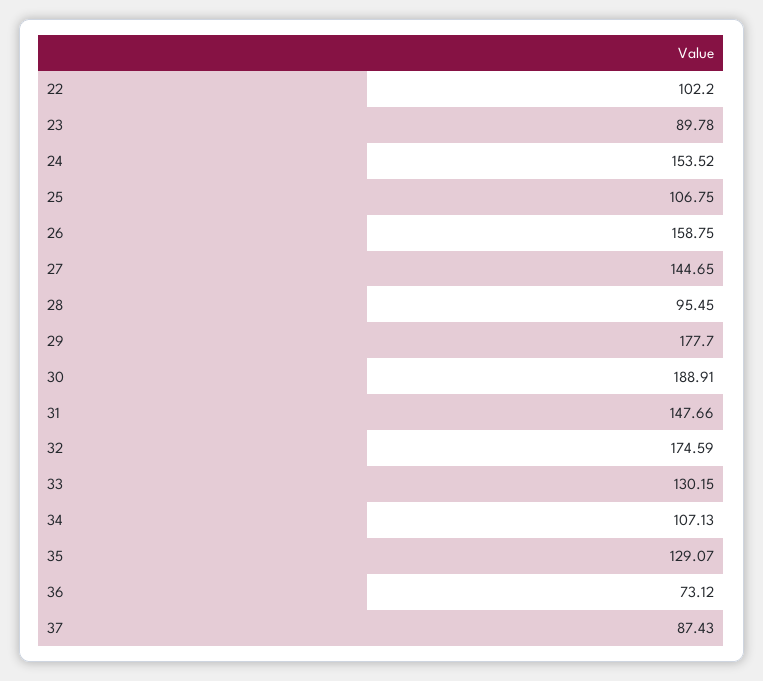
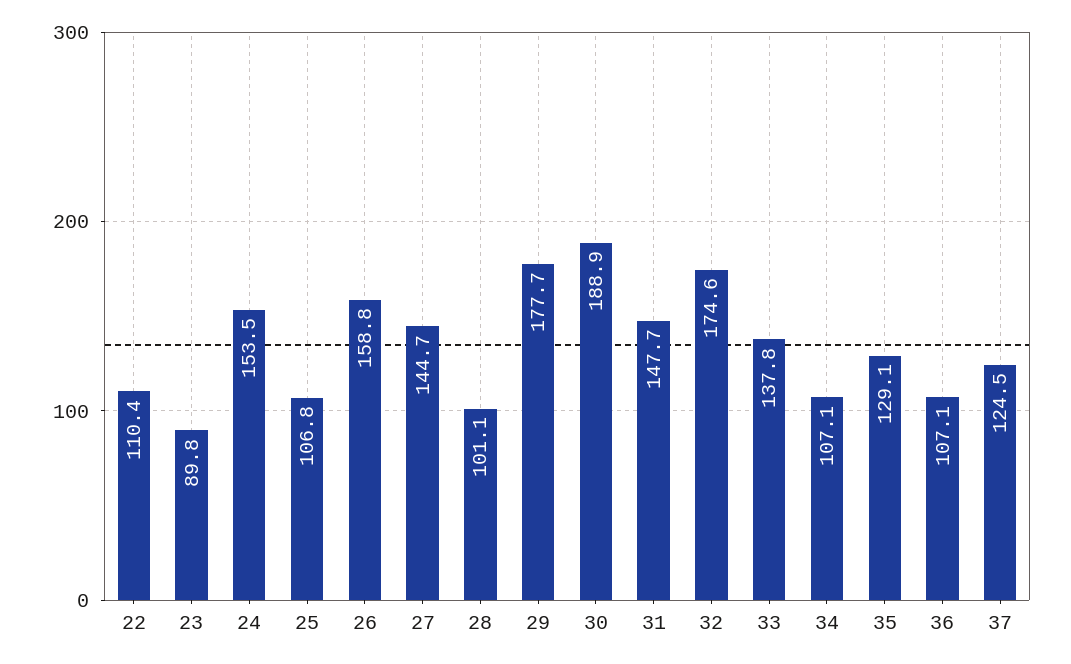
  {
-   "22": 102.2,
+   "22": 110.4,
    "23": 89.78,
    "24": 153.52,
    "25": 106.75,
    "26": 158.75,
    "27": 144.65,
-   "28": 95.45,
+   "28": 101.1,
    "29": 177.7,
    "30": 188.91,
    "31": 147.66,
    "32": 174.59,
-   "33": 130.15,
+   "33": 137.8,
    "34": 107.13,
    "35": 129.07,
-   "36": 73.12,
+   "36": 107.1,
-   "37": 87.43
+   "37": 124.5
  }

